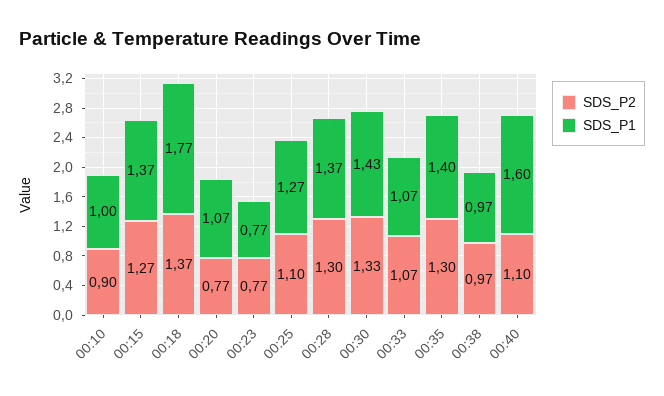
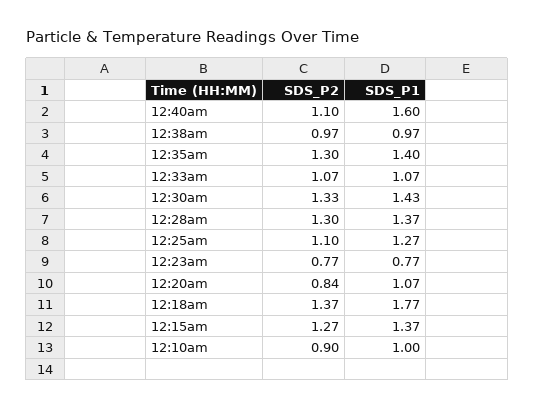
  {
    "SDS_P2": {
      "00:10": 0.9,
      "00:15": 1.27,
      "00:18": 1.37,
-     "00:20": 0.77,
+     "00:20": 0.84,
      "00:23": 0.77,
      "00:25": 1.1,
      "00:28": 1.3,
      "00:30": 1.33,
      "00:33": 1.07,
      "00:35": 1.3,
      "00:38": 0.97,
      "00:40": 1.1
    },
    "SDS_P1": {
      "00:10": 1,
      "00:15": 1.37,
      "00:18": 1.77,
      "00:20": 1.07,
      "00:23": 0.77,
      "00:25": 1.27,
      "00:28": 1.37,
      "00:30": 1.43,
      "00:33": 1.07,
      "00:35": 1.4,
      "00:38": 0.97,
      "00:40": 1.6
    }
  }

